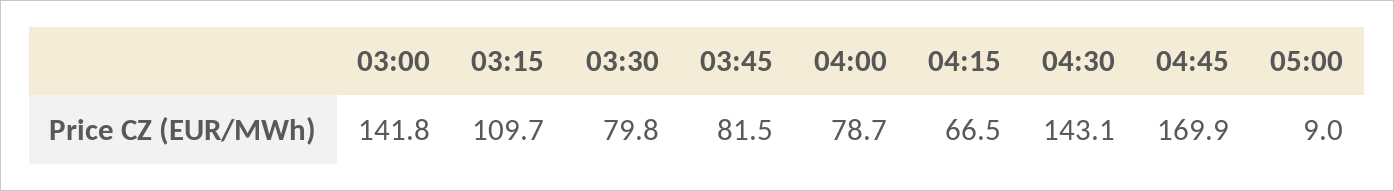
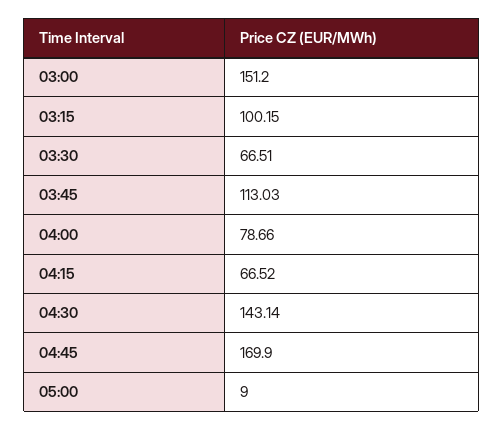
  {
-   "03:00": 141.8,
+   "03:00": 151.2,
-   "03:15": 109.7,
+   "03:15": 100.15,
-   "03:30": 79.8,
+   "03:30": 66.51,
-   "03:45": 81.5,
+   "03:45": 113.03,
    "04:00": 78.66,
    "04:15": 66.52,
    "04:30": 143.14,
    "04:45": 169.9,
    "05:00": 9
  }

